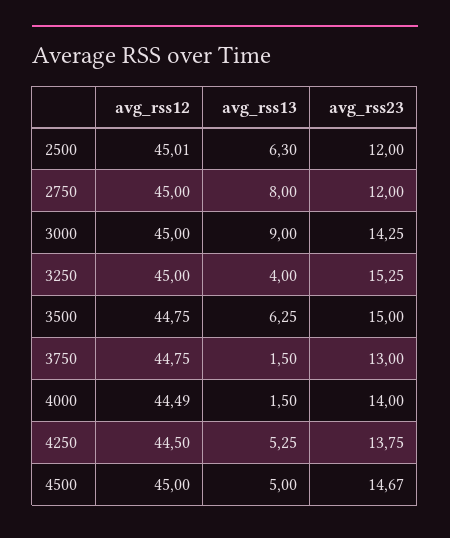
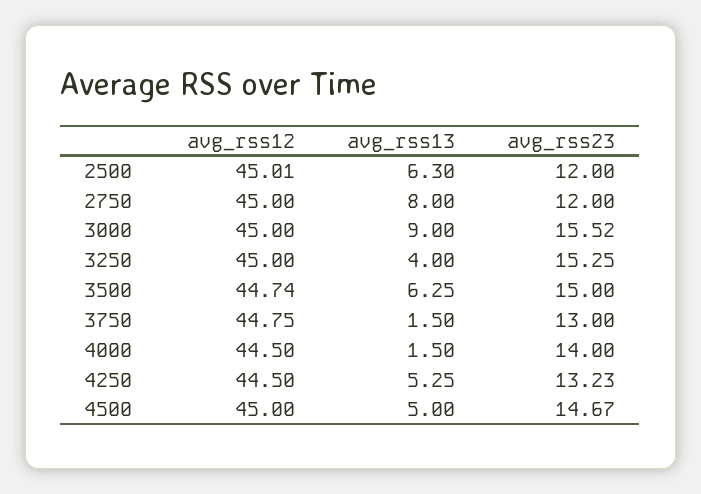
  {
    "avg_rss12": {
      "2500": 45.01,
      "2750": 45,
      "3000": 45,
      "3250": 45,
-     "3500": 44.75,
+     "3500": 44.74,
      "3750": 44.75,
-     "4000": 44.49,
+     "4000": 44.5,
      "4250": 44.5,
      "4500": 45
    },
    "avg_rss13": {
      "2500": 6.3,
      "2750": 8,
      "3000": 9,
      "3250": 4,
      "3500": 6.25,
      "3750": 1.5,
      "4000": 1.5,
      "4250": 5.25,
      "4500": 5
    },
    "avg_rss23": {
      "2500": 12,
      "2750": 12,
-     "3000": 14.25,
+     "3000": 15.52,
      "3250": 15.25,
      "3500": 15,
      "3750": 13,
      "4000": 14,
-     "4250": 13.75,
+     "4250": 13.23,
      "4500": 14.67
    }
  }

